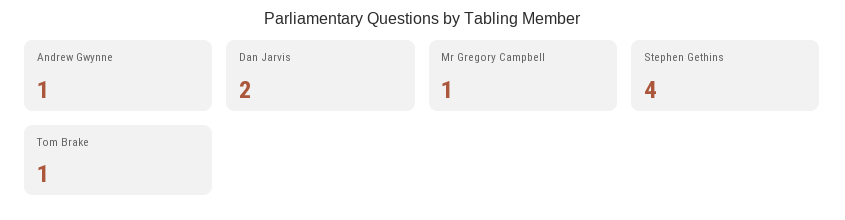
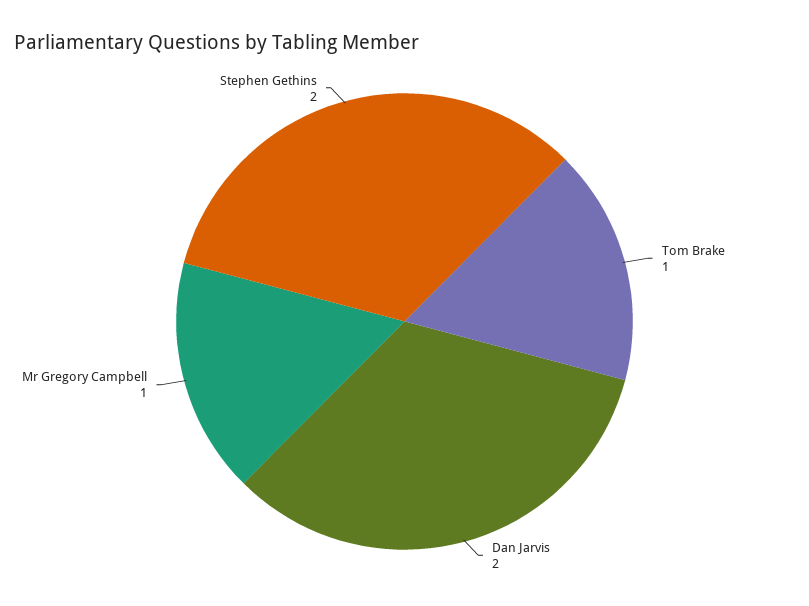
  {
-   "Andrew Gwynne": 1,
    "Dan Jarvis": 2,
    "Mr Gregory Campbell": 1,
-   "Stephen Gethins": 4,
+   "Stephen Gethins": 2,
    "Tom Brake": 1
  }

